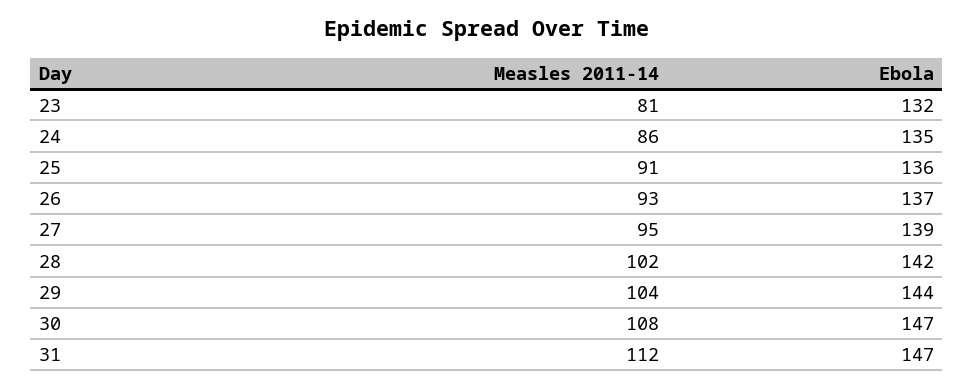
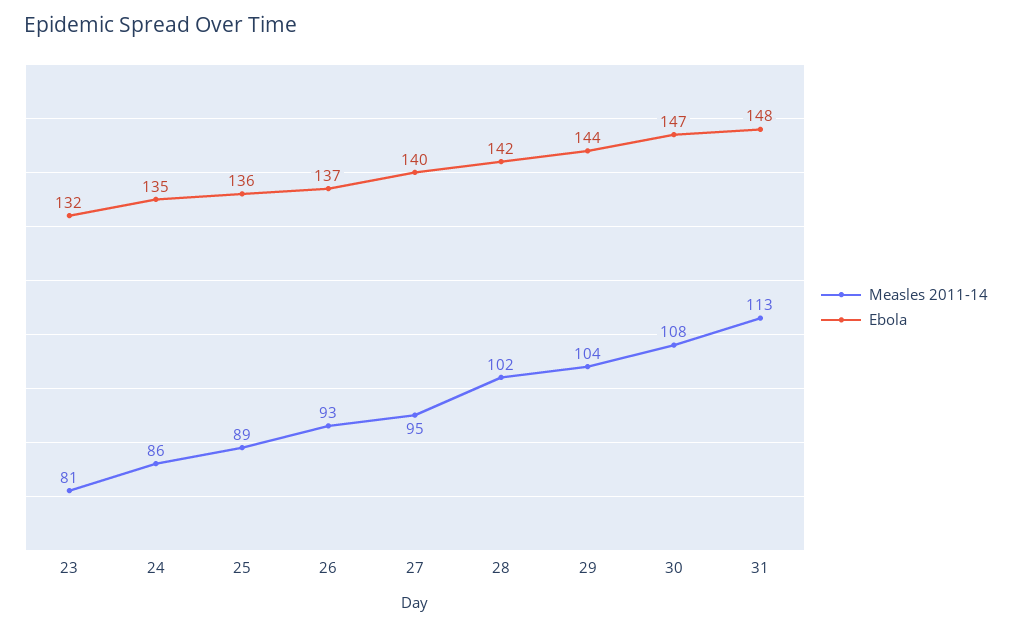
  {
    "Measles 2011-14": {
      "23": 81,
      "24": 86,
-     "25": 91,
+     "25": 89,
      "26": 93,
      "27": 95,
      "28": 102,
      "29": 104,
      "30": 108,
-     "31": 112
+     "31": 113
    },
    "Ebola": {
      "23": 132,
      "24": 135,
      "25": 136,
      "26": 137,
-     "27": 139,
+     "27": 140,
      "28": 142,
      "29": 144,
      "30": 147,
-     "31": 147
+     "31": 148
    }
  }

